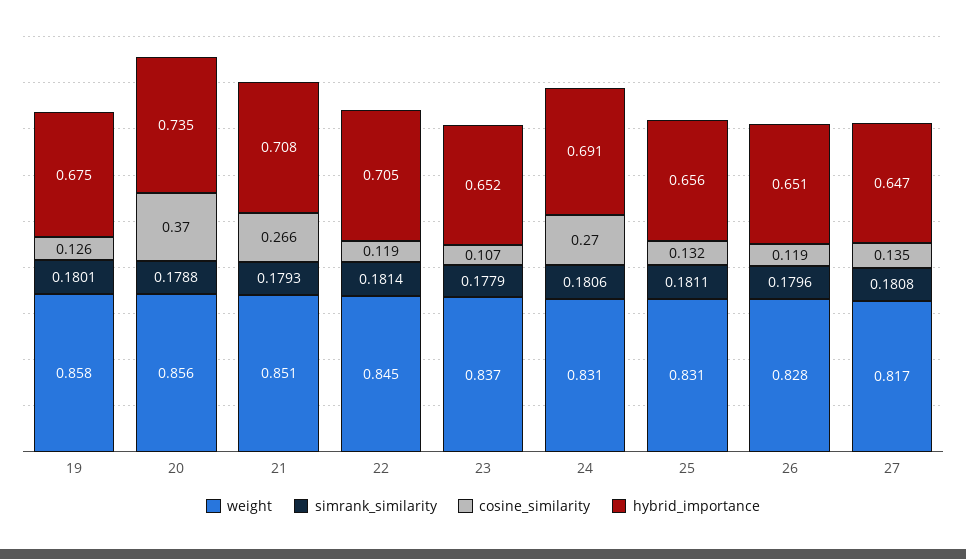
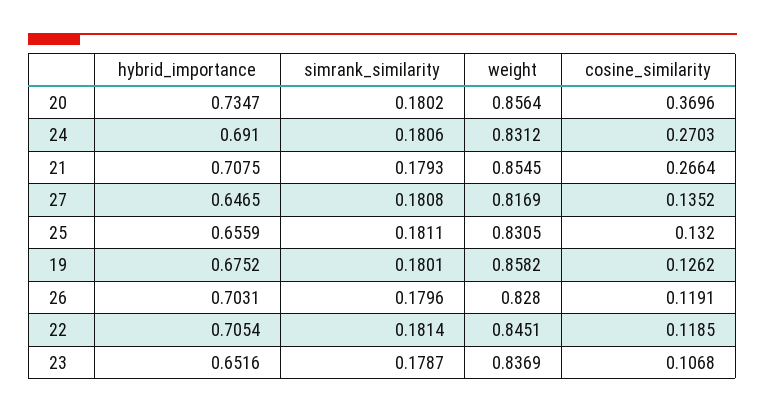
  {
    "weight": {
      "19": 0.8582,
      "20": 0.8564,
-     "21": 0.851,
+     "21": 0.8545,
      "22": 0.8451,
      "23": 0.8369,
      "24": 0.8312,
      "25": 0.8305,
      "26": 0.828,
      "27": 0.8169
    },
    "simrank_similarity": {
      "19": 0.1801,
-     "20": 0.1788,
+     "20": 0.1802,
      "21": 0.1793,
      "22": 0.1814,
-     "23": 0.1779,
+     "23": 0.1787,
      "24": 0.1806,
      "25": 0.1811,
      "26": 0.1796,
      "27": 0.1808
    },
    "cosine_similarity": {
      "19": 0.1262,
      "20": 0.3696,
      "21": 0.2664,
      "22": 0.1185,
      "23": 0.1068,
      "24": 0.2703,
      "25": 0.132,
      "26": 0.1191,
      "27": 0.1352
    },
    "hybrid_importance": {
      "19": 0.6752,
      "20": 0.7347,
      "21": 0.7075,
      "22": 0.7054,
      "23": 0.6516,
      "24": 0.691,
      "25": 0.6559,
-     "26": 0.651,
+     "26": 0.7031,
      "27": 0.6465
    }
  }

